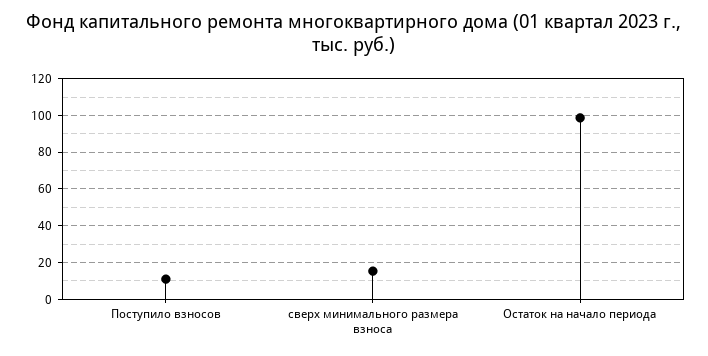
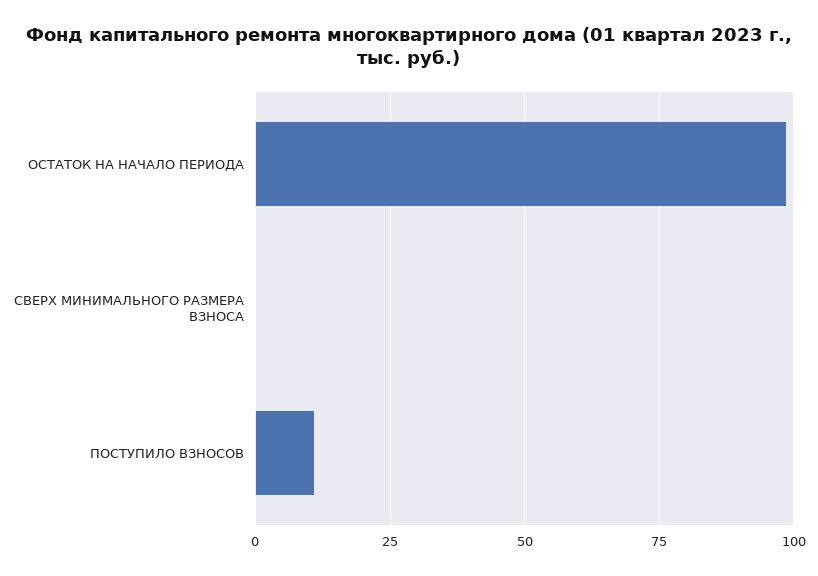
  {
    "Поступило взносов": 10,
-   "сверх минимального размера взноса": 15,
+   "сверх минимального размера взноса": 0,
    "Остаток на начало периода": 97.5
  }

